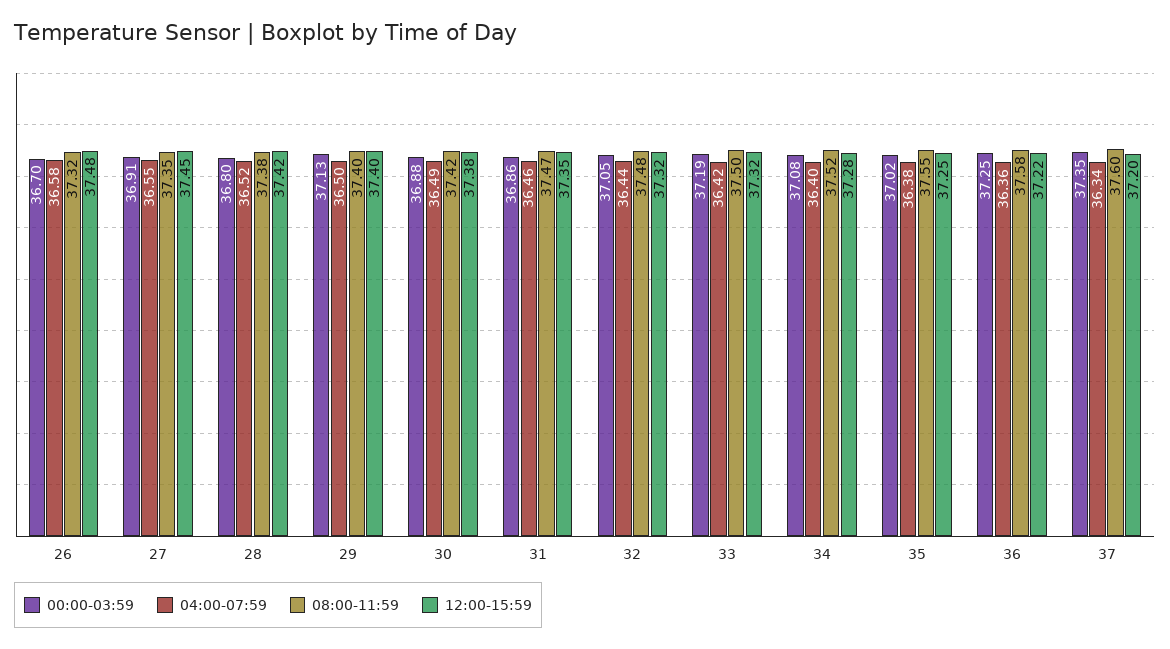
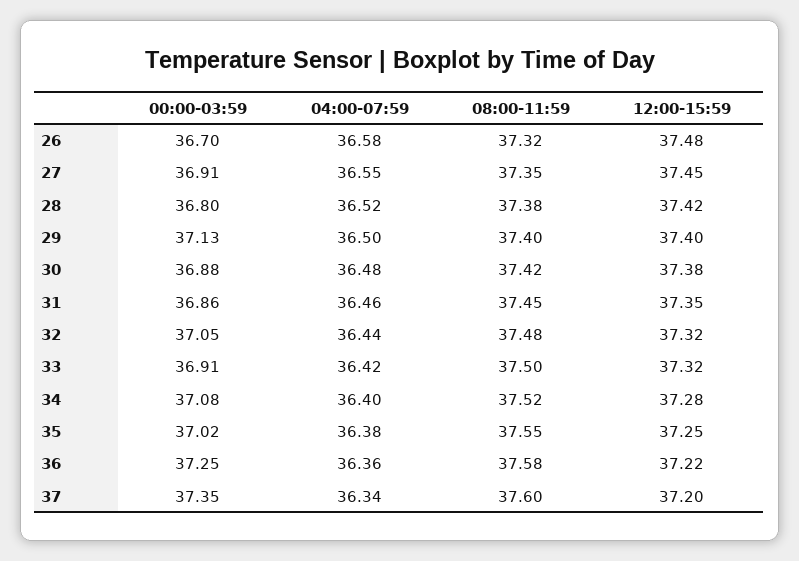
  {
    "00:00-03:59": {
      "26": 36.7,
      "27": 36.91,
      "28": 36.8,
      "29": 37.13,
      "30": 36.88,
      "31": 36.86,
      "32": 37.05,
-     "33": 37.19,
+     "33": 36.91,
      "34": 37.08,
      "35": 37.02,
      "36": 37.25,
      "37": 37.35
    },
    "04:00-07:59": {
      "26": 36.58,
      "27": 36.55,
      "28": 36.52,
      "29": 36.5,
-     "30": 36.49,
+     "30": 36.48,
      "31": 36.46,
      "32": 36.44,
      "33": 36.42,
      "34": 36.4,
      "35": 36.38,
      "36": 36.36,
      "37": 36.34
    },
    "08:00-11:59": {
      "26": 37.32,
      "27": 37.35,
      "28": 37.38,
      "29": 37.4,
      "30": 37.42,
-     "31": 37.47,
+     "31": 37.45,
      "32": 37.48,
      "33": 37.5,
      "34": 37.52,
      "35": 37.55,
      "36": 37.58,
      "37": 37.6
    },
    "12:00-15:59": {
      "26": 37.48,
      "27": 37.45,
      "28": 37.42,
      "29": 37.4,
      "30": 37.38,
      "31": 37.35,
      "32": 37.32,
      "33": 37.32,
      "34": 37.28,
      "35": 37.25,
      "36": 37.22,
      "37": 37.2
    }
  }

